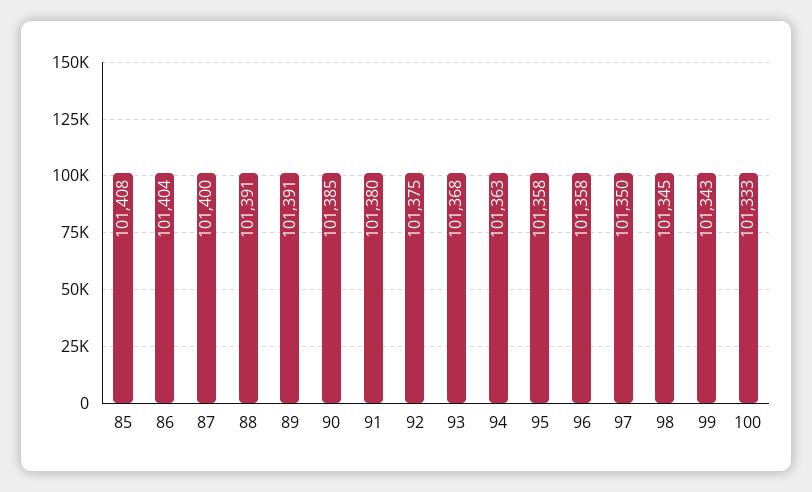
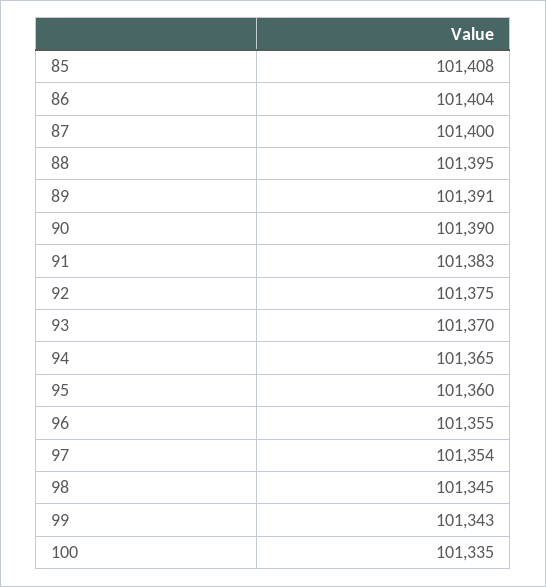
  {
    "85": 101408,
    "86": 101404,
    "87": 101400,
-   "88": 101391,
+   "88": 101395,
    "89": 101391,
-   "90": 101385,
+   "90": 101390,
-   "91": 101380,
+   "91": 101383,
    "92": 101375,
-   "93": 101368,
+   "93": 101370,
-   "94": 101363,
+   "94": 101365,
-   "95": 101358,
+   "95": 101360,
-   "96": 101358,
+   "96": 101355,
-   "97": 101350,
+   "97": 101354,
    "98": 101345,
    "99": 101343,
-   "100": 101333
+   "100": 101335
  }

